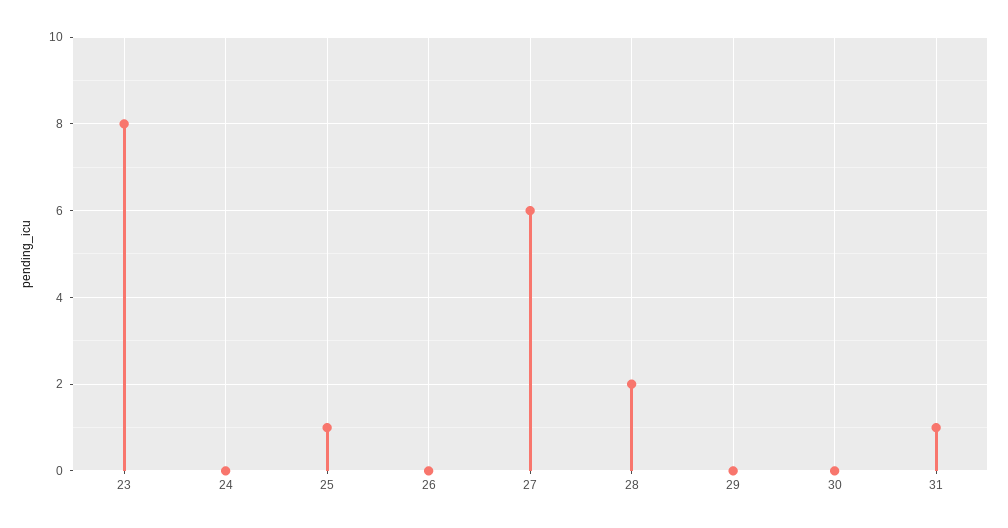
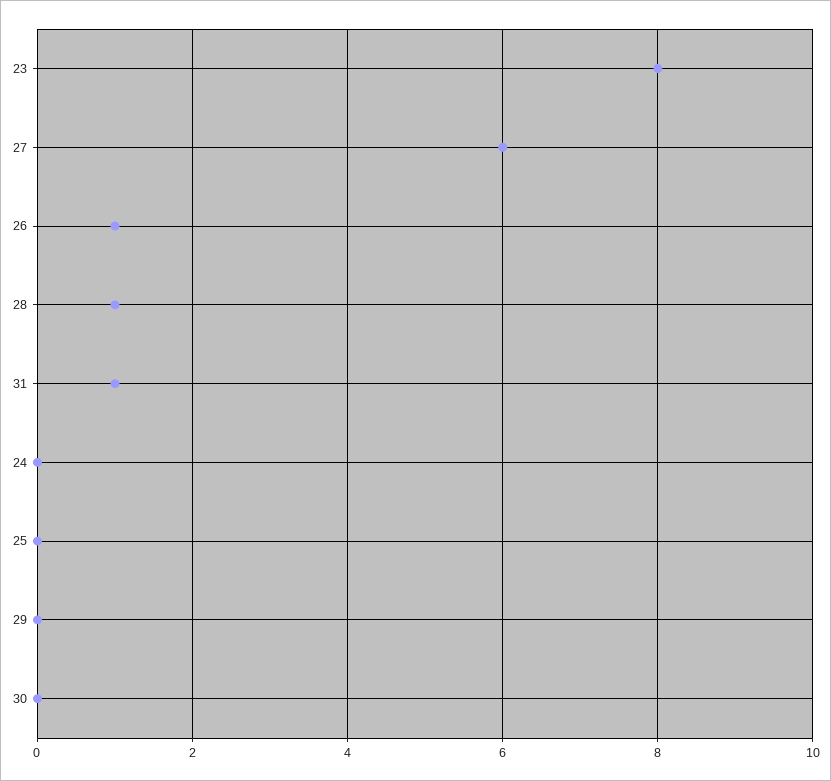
  {
    "23": 8,
    "24": 0,
-   "25": 1,
+   "25": 0,
-   "26": 0,
+   "26": 1,
    "27": 6,
-   "28": 2,
+   "28": 1,
    "29": 0,
    "30": 0,
    "31": 1
  }

